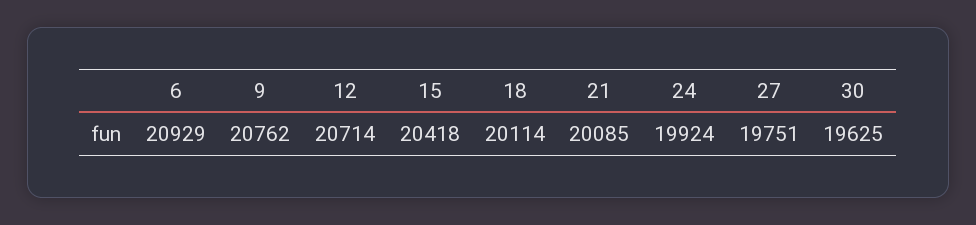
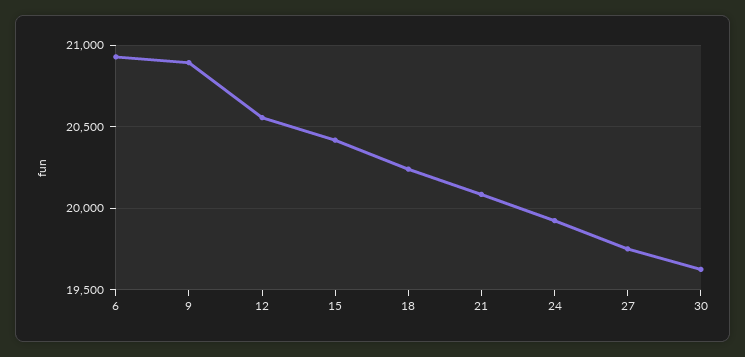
  {
    "6": 20929,
-   "9": 20762,
+   "9": 20900,
-   "12": 20714,
+   "12": 20550,
    "15": 20418,
-   "18": 20114,
+   "18": 20250,
    "21": 20085,
    "24": 19924,
    "27": 19751,
    "30": 19625
  }

